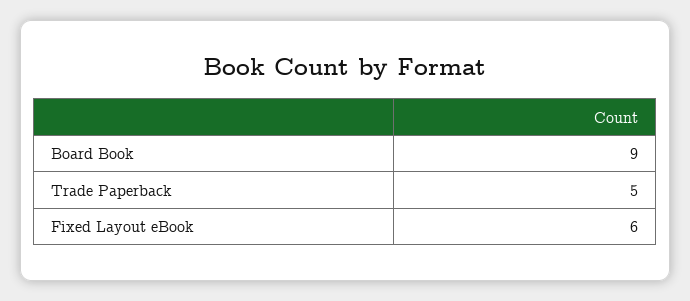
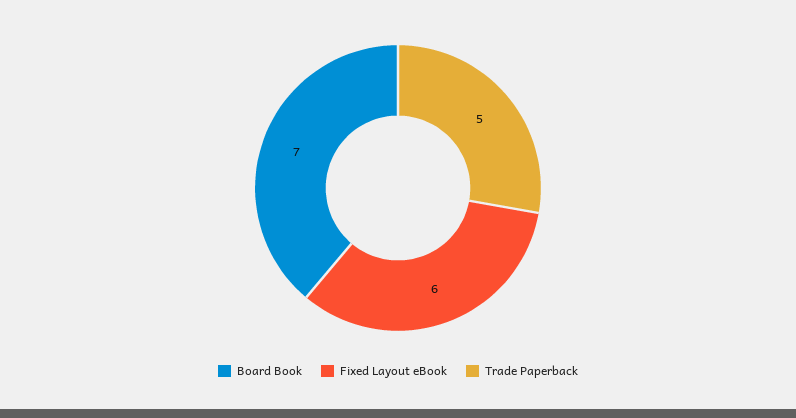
  {
-   "Board Book": 9,
+   "Board Book": 7,
    "Trade Paperback": 5,
    "Fixed Layout eBook": 6
  }

